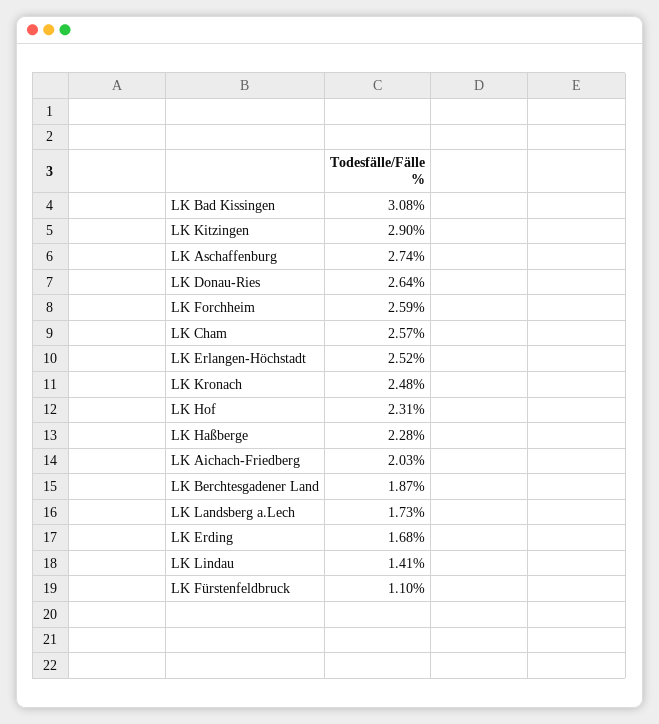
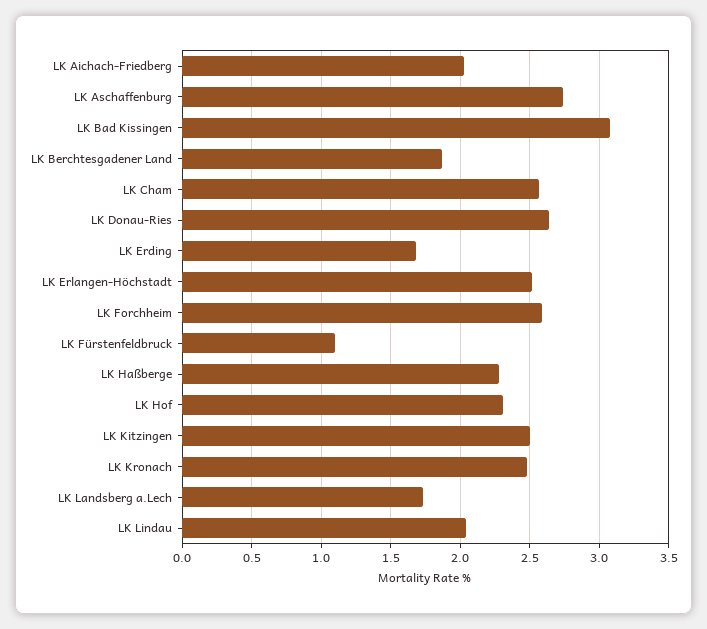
  {
    "LK Bad Kissingen": 3.08,
-   "LK Kitzingen": 2.9,
+   "LK Kitzingen": 2.5,
    "LK Aschaffenburg": 2.74,
    "LK Donau-Ries": 2.64,
    "LK Forchheim": 2.59,
    "LK Cham": 2.57,
    "LK Erlangen-Höchstadt": 2.52,
    "LK Kronach": 2.48,
    "LK Hof": 2.31,
    "LK Haßberge": 2.28,
    "LK Aichach-Friedberg": 2.03,
    "LK Berchtesgadener Land": 1.87,
    "LK Landsberg a.Lech": 1.73,
    "LK Erding": 1.68,
-   "LK Lindau": 1.41,
+   "LK Lindau": 2.05,
    "LK Fürstenfeldbruck": 1.1
  }

